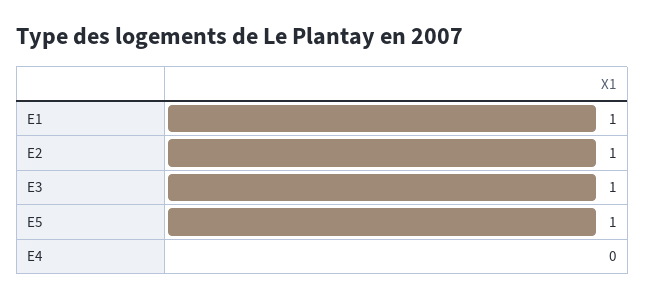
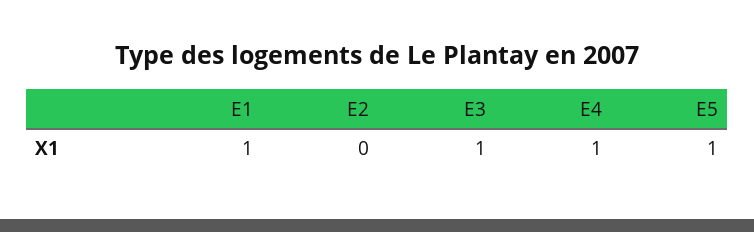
  {
    "E1": 1,
-   "E2": 1,
+   "E2": 0,
    "E3": 1,
    "E5": 1,
-   "E4": 0
+   "E4": 1
  }

